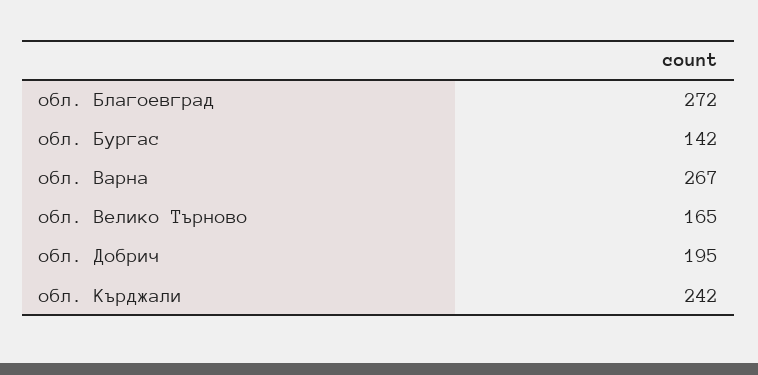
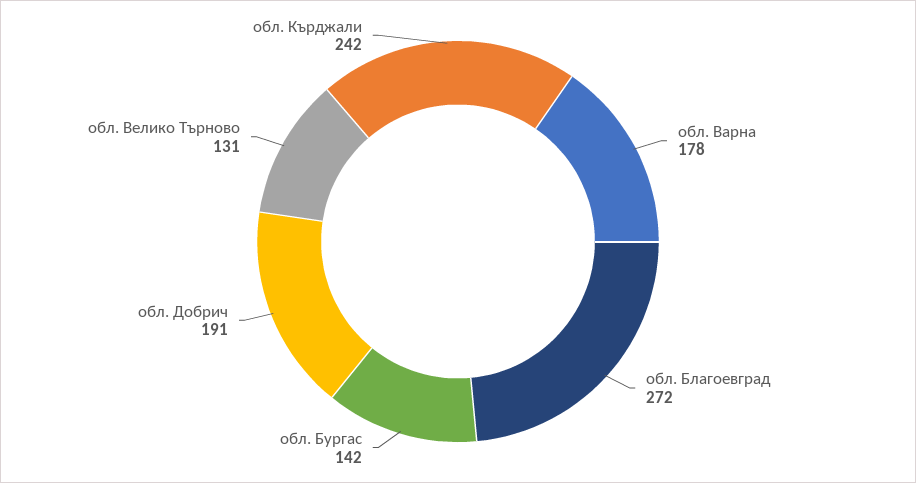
  {
    "обл. Благоевград": 272,
    "обл. Бургас": 142,
-   "обл. Варна": 267,
+   "обл. Варна": 178,
-   "обл. Велико Търново": 165,
+   "обл. Велико Търново": 131,
-   "обл. Добрич": 195,
+   "обл. Добрич": 191,
    "обл. Кърджали": 242
  }

